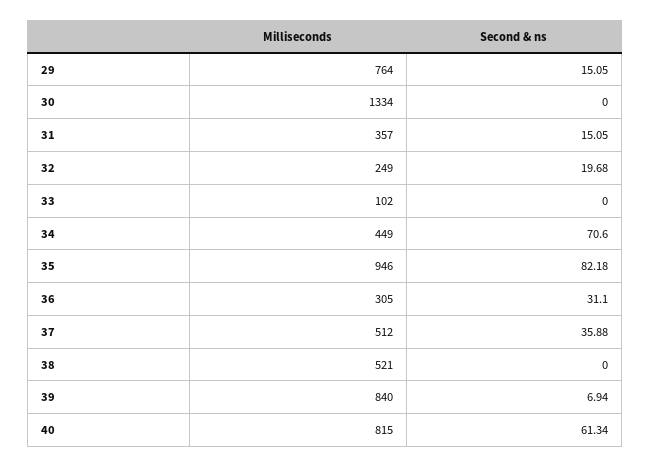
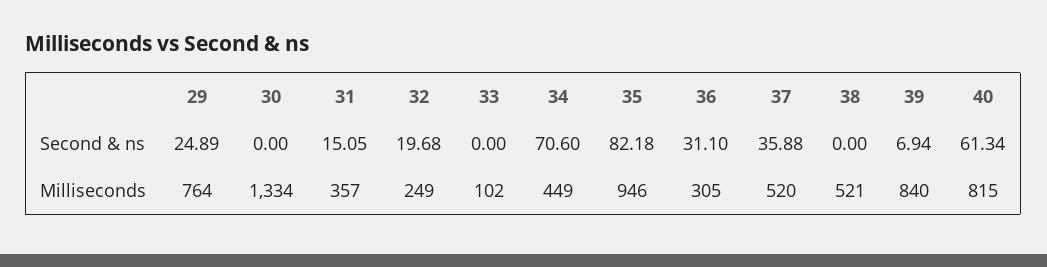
  {
    "Milliseconds": {
      "29": 764,
      "30": 1334,
      "31": 357,
      "32": 249,
      "33": 102,
      "34": 449,
      "35": 946,
      "36": 305,
-     "37": 512,
+     "37": 520,
      "38": 521,
      "39": 840,
      "40": 815
    },
    "Second & ns": {
-     "29": 15.05,
+     "29": 24.89,
      "30": 0,
      "31": 15.05,
      "32": 19.68,
      "33": 0,
      "34": 70.6,
      "35": 82.18,
      "36": 31.1,
      "37": 35.88,
      "38": 0,
      "39": 6.94,
      "40": 61.34
    }
  }

